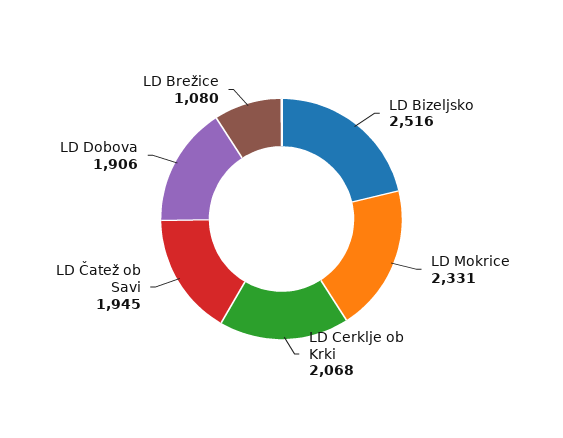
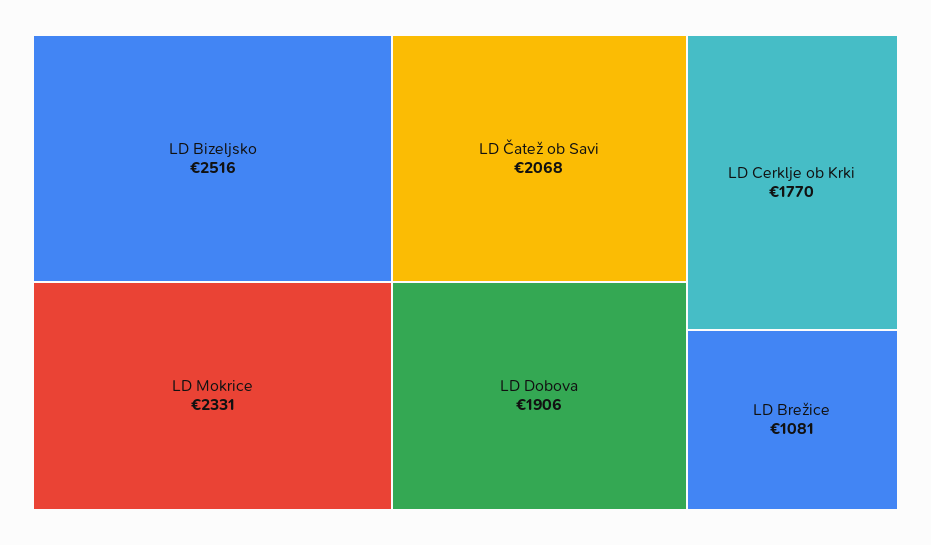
  {
    "LD Bizeljsko": 2516,
    "LD Mokrice": 2331,
-   "LD Cerklje ob Krki": 2068,
+   "LD Cerklje ob Krki": 1770,
-   "LD Čatež ob Savi": 1945,
+   "LD Čatež ob Savi": 2068,
    "LD Dobova": 1906,
-   "LD Brežice": 1080
+   "LD Brežice": 1081
  }

